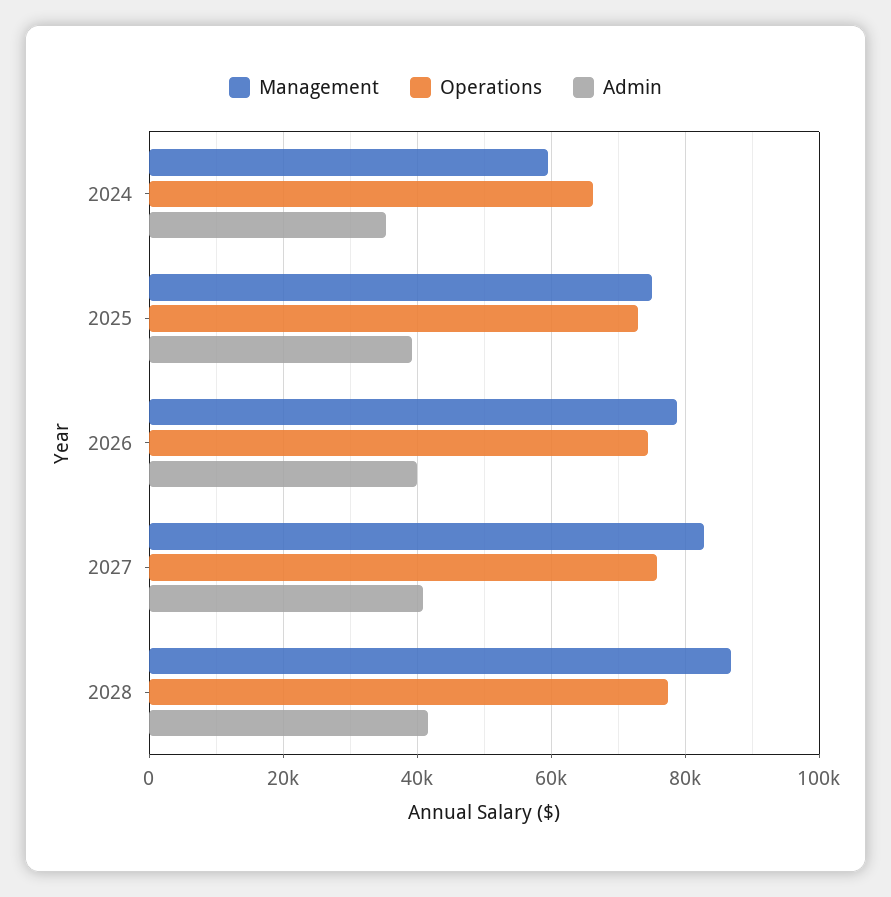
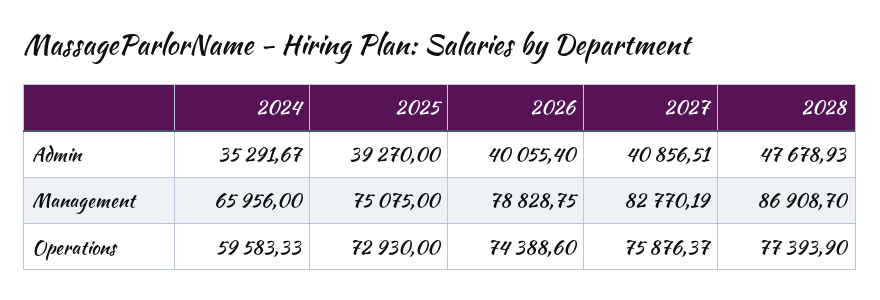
  {
    "Management": {
-     "2024": 60000,
+     "2024": 65956,
      "2025": 75075,
      "2026": 78828.75,
      "2027": 82770.19,
      "2028": 86908.7
    },
    "Operations": {
-     "2024": 66000,
+     "2024": 59583.33,
      "2025": 72930,
      "2026": 74388.6,
      "2027": 75876.37,
      "2028": 77393.9
    },
    "Admin": {
      "2024": 35291.67,
      "2025": 39270,
      "2026": 40055.4,
      "2027": 40856.51,
-     "2028": 42000
+     "2028": 47678.93
    }
  }

